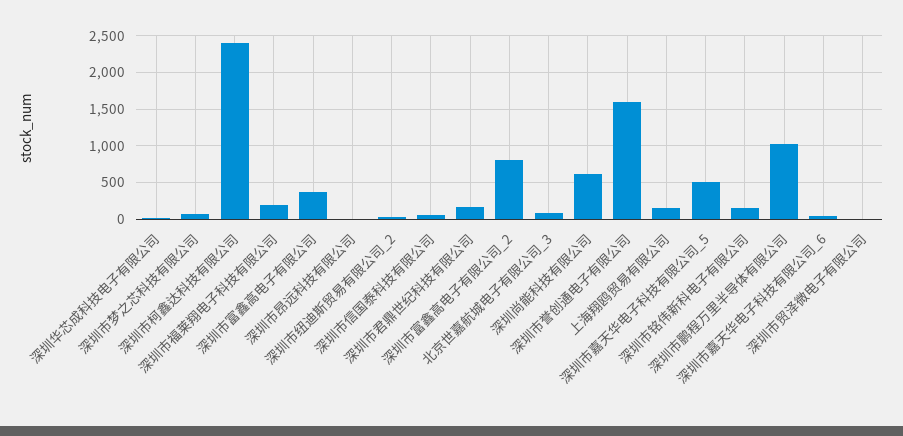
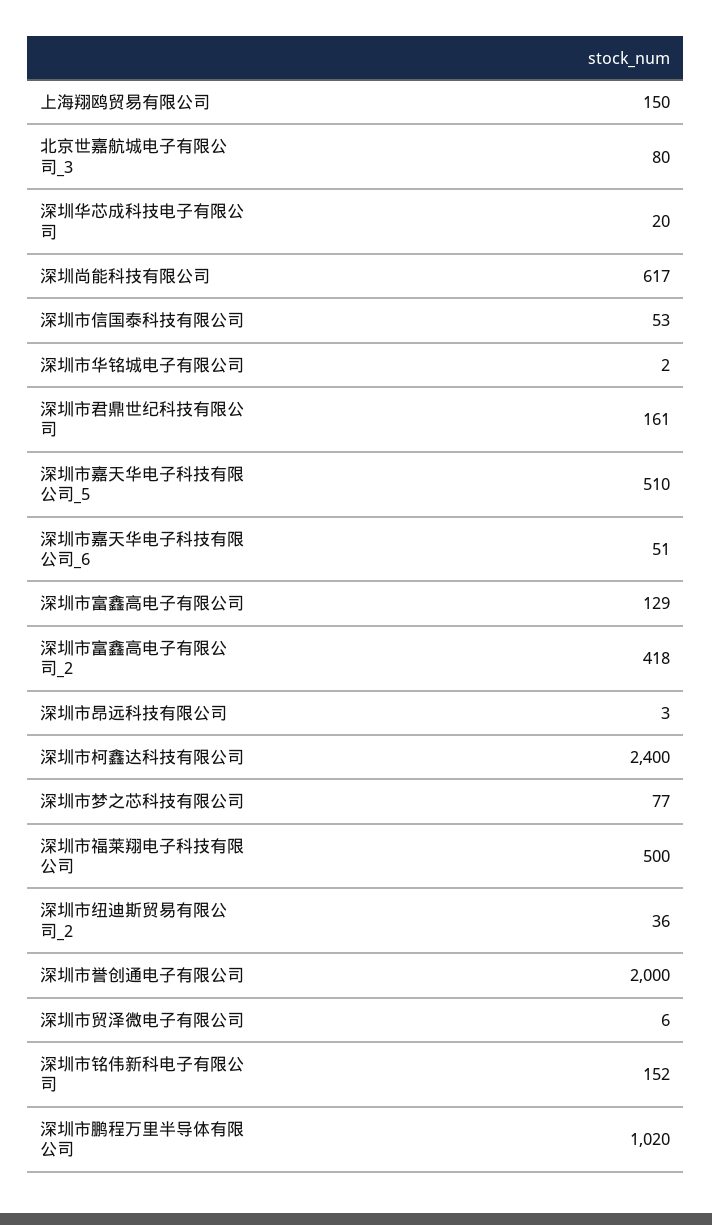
  {
    "深圳华芯成科技电子有限公司": 20,
    "深圳市梦之芯科技有限公司": 77,
    "深圳市柯鑫达科技有限公司": 2400,
-   "深圳市福莱翔电子科技有限公司": 200,
+   "深圳市福莱翔电子科技有限公司": 500,
-   "深圳市富鑫高电子有限公司": 400,
+   "深圳市富鑫高电子有限公司": 129,
    "深圳市昂远科技有限公司": 3,
    "深圳市纽迪斯贸易有限公司_2": 36,
    "深圳市信国泰科技有限公司": 53,
    "深圳市君鼎世纪科技有限公司": 161,
-   "深圳市富鑫高电子有限公司_2": 800,
+   "深圳市富鑫高电子有限公司_2": 418,
    "北京世嘉航城电子有限公司_3": 80,
    "深圳尚能科技有限公司": 617,
-   "深圳市誉创通电子有限公司": 1600,
+   "深圳市誉创通电子有限公司": 2000,
    "上海翔鸥贸易有限公司": 150,
    "深圳市嘉天华电子科技有限公司_5": 510,
    "深圳市铭伟新科电子有限公司": 152,
    "深圳市鹏程万里半导体有限公司": 1020,
    "深圳市嘉天华电子科技有限公司_6": 51,
-   "深圳市贸泽微电子有限公司": 6
+   "深圳市贸泽微电子有限公司": 6,
+   "深圳市华铭城电子有限公司": 2
  }

